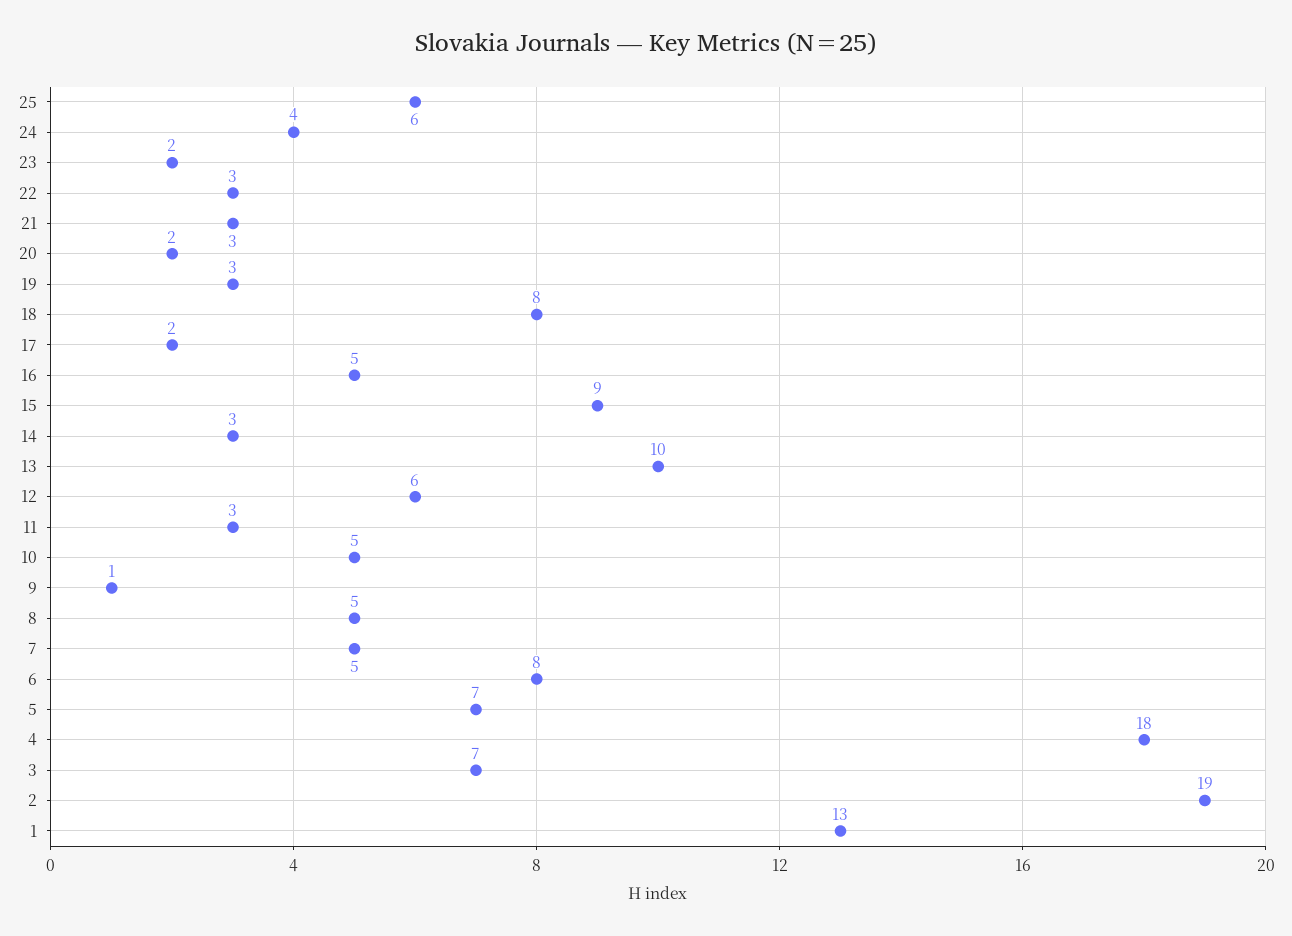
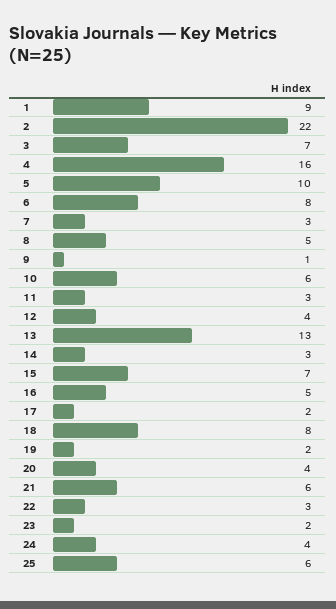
  {
    "25": 6,
    "24": 4,
    "23": 2,
    "22": 3,
-   "21": 3,
+   "21": 6,
-   "20": 2,
+   "20": 4,
-   "19": 3,
+   "19": 2,
    "18": 8,
    "17": 2,
    "16": 5,
-   "15": 9,
+   "15": 7,
    "14": 3,
-   "13": 10,
+   "13": 13,
-   "12": 6,
+   "12": 4,
    "11": 3,
-   "10": 5,
+   "10": 6,
    "9": 1,
    "8": 5,
-   "7": 5,
+   "7": 3,
    "6": 8,
-   "5": 7,
+   "5": 10,
-   "4": 18,
+   "4": 16,
    "3": 7,
-   "2": 19,
+   "2": 22,
-   "1": 13
+   "1": 9
  }

